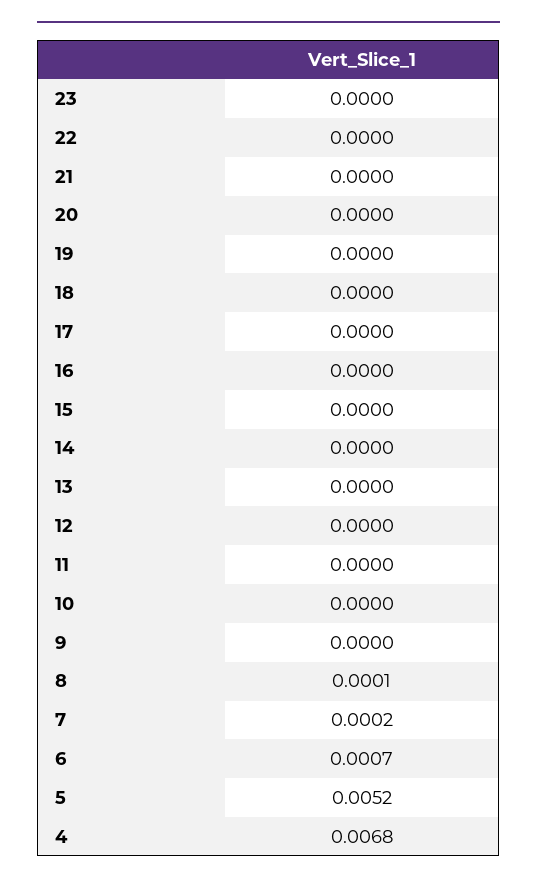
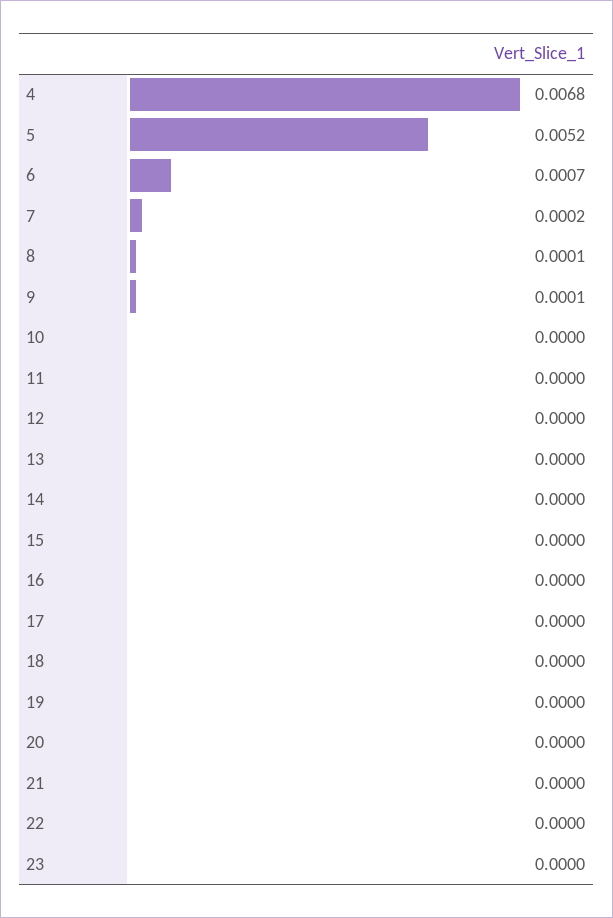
  {
    "23": 0,
    "22": 0,
    "21": 0,
    "20": 0,
    "19": 0,
    "18": 0,
    "17": 0,
    "16": 0,
    "15": 0,
    "14": 0,
    "13": 0,
    "12": 0,
    "11": 0,
    "10": 0,
-   "9": 0,
+   "9": 0.0001,
    "8": 0.0001,
    "7": 0.0002,
    "6": 0.0007,
    "5": 0.0052,
    "4": 0.0068
  }

